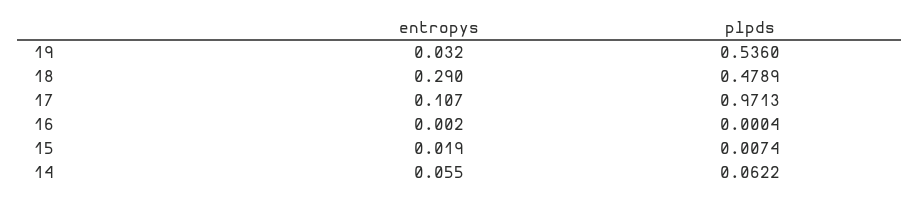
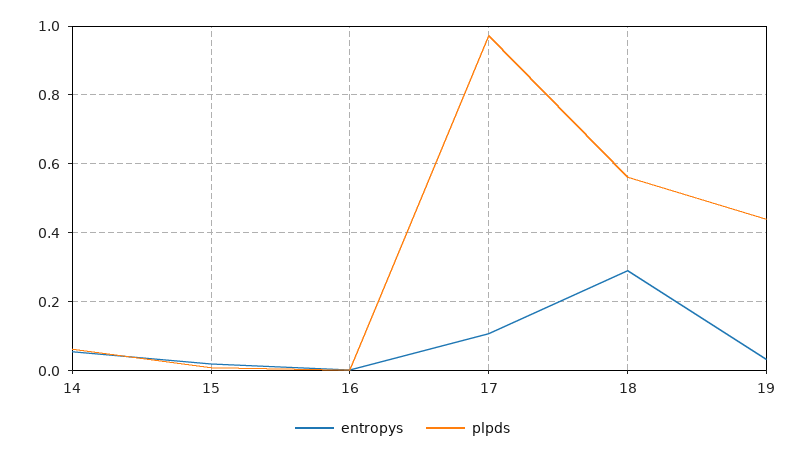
  {
    "entropys": {
      "19": 0.032,
      "18": 0.29,
      "17": 0.107,
      "16": 0.002,
      "15": 0.019,
      "14": 0.055
    },
    "plpds": {
-     "19": 0.536,
+     "19": 0.44,
-     "18": 0.4789,
+     "18": 0.56,
      "17": 0.9713,
      "16": 0.0004,
      "15": 0.0074,
      "14": 0.0622
    }
  }

